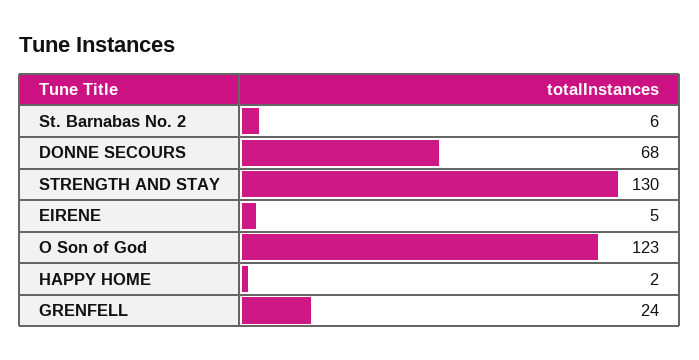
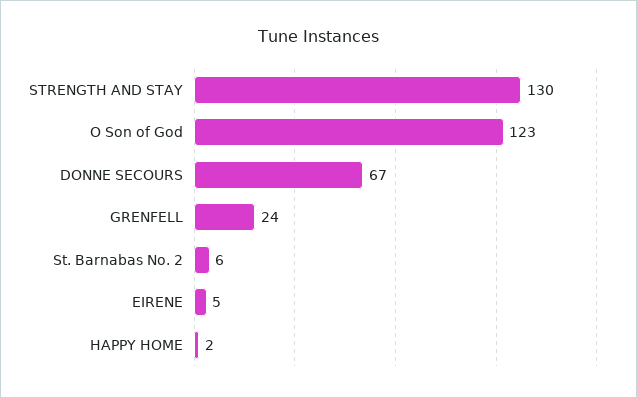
  {
    "St. Barnabas No. 2": 6,
-   "DONNE SECOURS": 68,
+   "DONNE SECOURS": 67,
    "STRENGTH AND STAY": 130,
    "EIRENE": 5,
    "O Son of God": 123,
    "HAPPY HOME": 2,
    "GRENFELL": 24
  }

